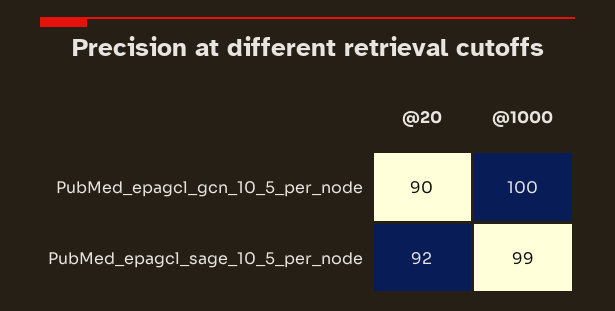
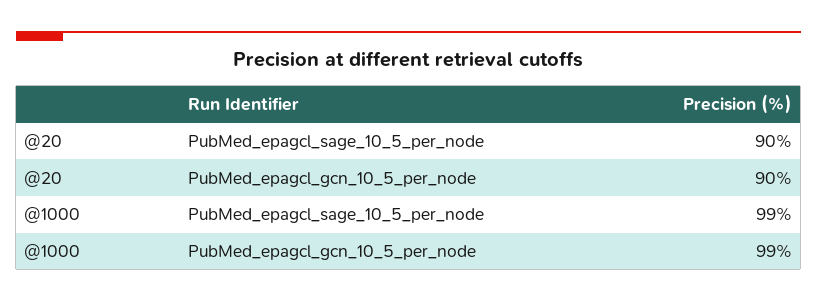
  {
    "@20": {
      "PubMed_epagcl_gcn_10_5_per_node": 90,
-     "PubMed_epagcl_sage_10_5_per_node": 92
+     "PubMed_epagcl_sage_10_5_per_node": 90
    },
    "@1000": {
-     "PubMed_epagcl_gcn_10_5_per_node": 100,
+     "PubMed_epagcl_gcn_10_5_per_node": 99,
      "PubMed_epagcl_sage_10_5_per_node": 99
    }
  }

